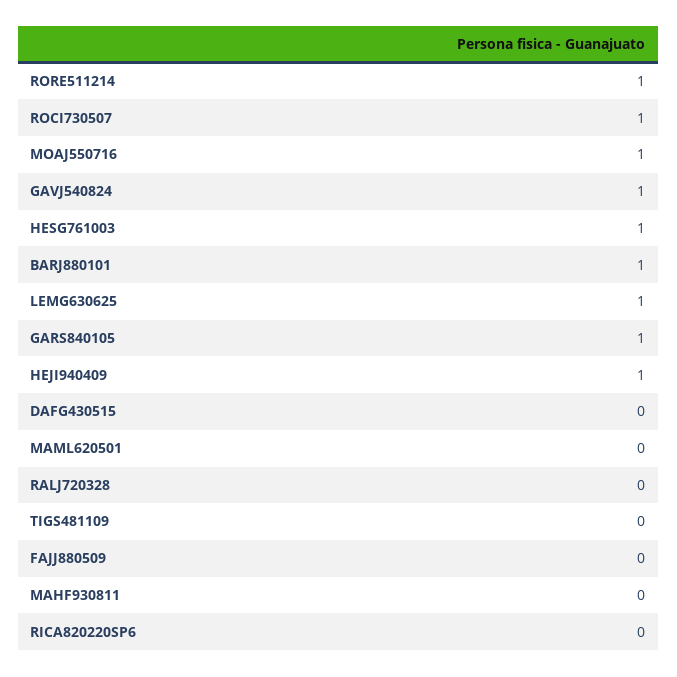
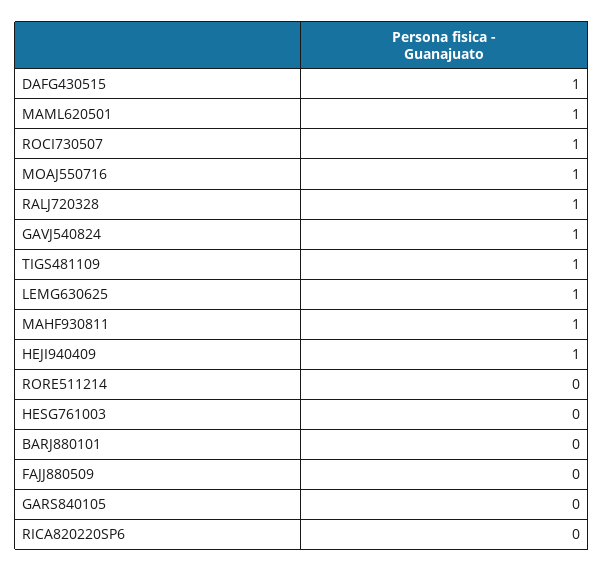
  {
-   "RORE511214": 1,
+   "RORE511214": 0,
    "ROCI730507": 1,
    "MOAJ550716": 1,
    "GAVJ540824": 1,
-   "HESG761003": 1,
+   "HESG761003": 0,
-   "BARJ880101": 1,
+   "BARJ880101": 0,
    "LEMG630625": 1,
-   "GARS840105": 1,
+   "GARS840105": 0,
    "HEJI940409": 1,
-   "DAFG430515": 0,
+   "DAFG430515": 1,
-   "MAML620501": 0,
+   "MAML620501": 1,
-   "RALJ720328": 0,
+   "RALJ720328": 1,
-   "TIGS481109": 0,
+   "TIGS481109": 1,
    "FAJJ880509": 0,
-   "MAHF930811": 0,
+   "MAHF930811": 1,
    "RICA820220SP6": 0
  }

